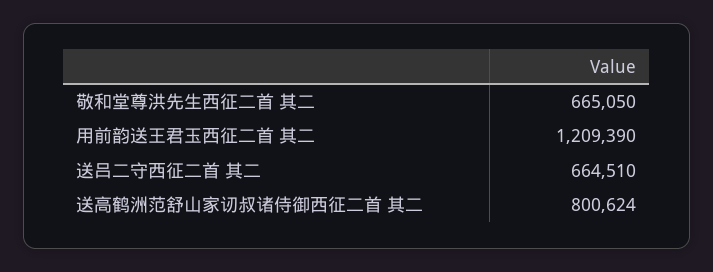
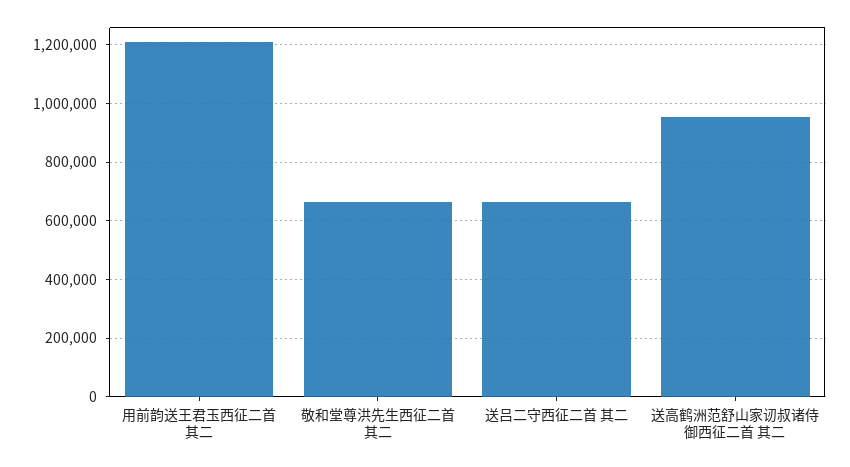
  {
    "敬和堂尊洪先生西征二首 其二": 665050,
    "用前韵送王君玉西征二首 其二": 1209390,
    "送吕二守西征二首 其二": 664510,
-   "送高鹤洲范舒山家讱叔诸侍御西征二首 其二": 800624
+   "送高鹤洲范舒山家讱叔诸侍御西征二首 其二": 950000
  }

